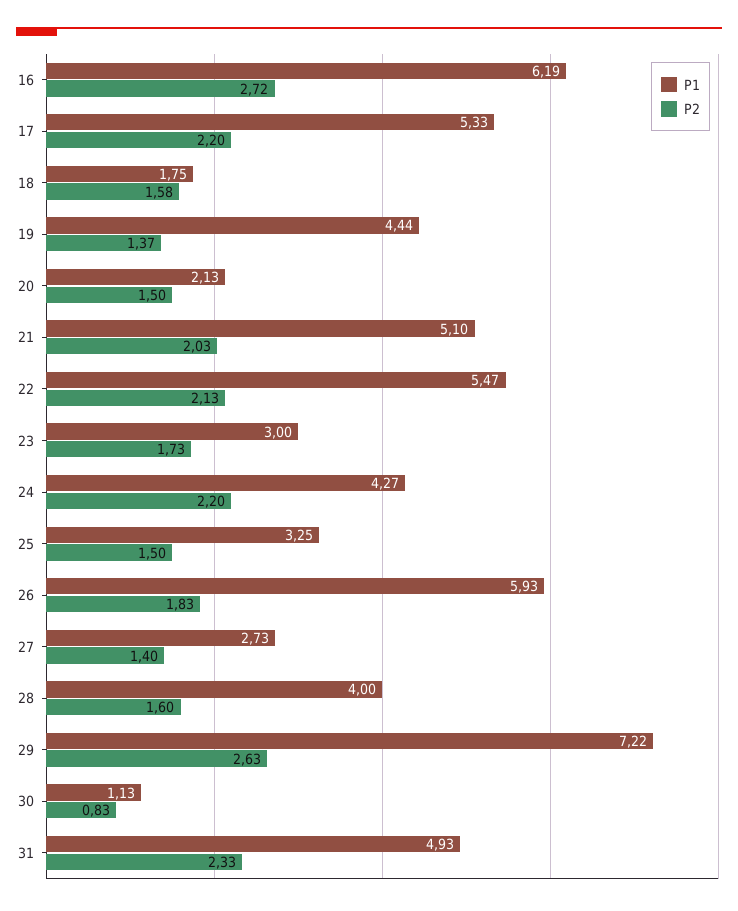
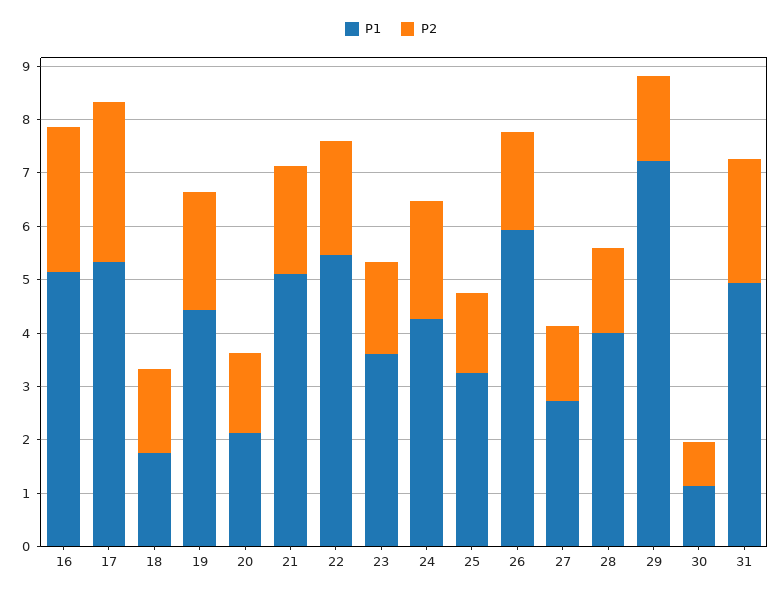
  {
    "P1": {
-     "16": 6.19,
+     "16": 5.2,
      "17": 5.33,
      "18": 1.75,
      "19": 4.44,
      "20": 2.13,
      "21": 5.1,
      "22": 5.47,
-     "23": 3,
+     "23": 3.6,
      "24": 4.27,
      "25": 3.25,
      "26": 5.93,
      "27": 2.73,
      "28": 4,
      "29": 7.22,
      "30": 1.13,
      "31": 4.93
    },
    "P2": {
      "16": 2.72,
-     "17": 2.2,
+     "17": 3,
      "18": 1.58,
-     "19": 1.37,
+     "19": 2.2,
      "20": 1.5,
      "21": 2.03,
      "22": 2.13,
      "23": 1.73,
      "24": 2.2,
      "25": 1.5,
      "26": 1.83,
      "27": 1.4,
      "28": 1.6,
-     "29": 2.63,
+     "29": 1.6,
      "30": 0.83,
      "31": 2.33
    }
  }

